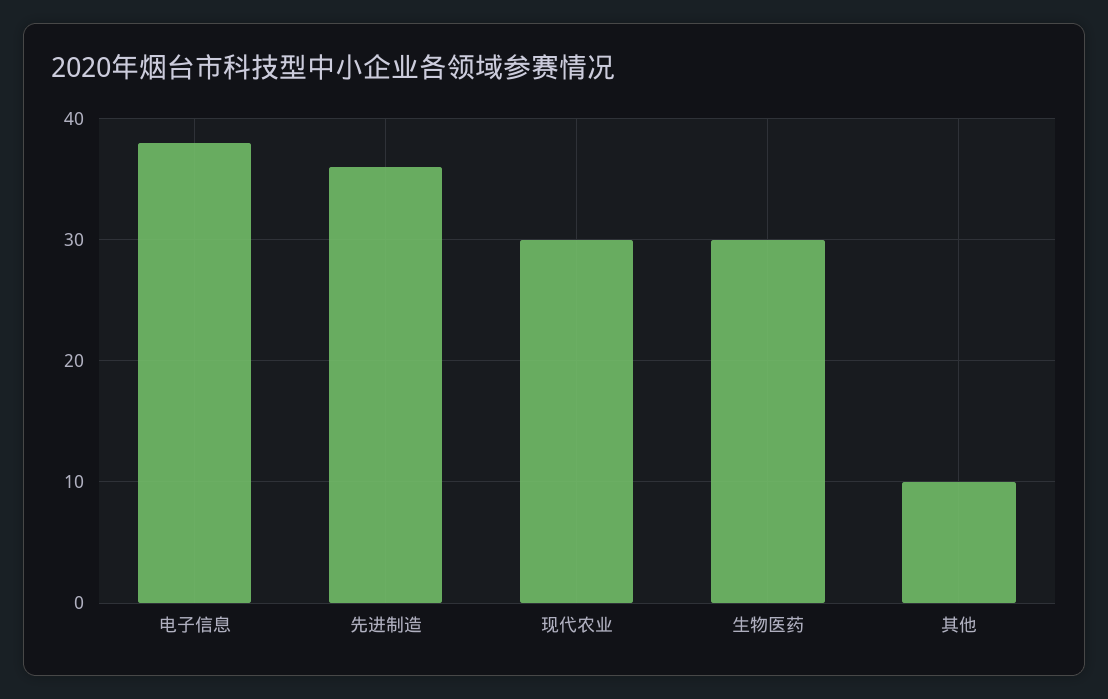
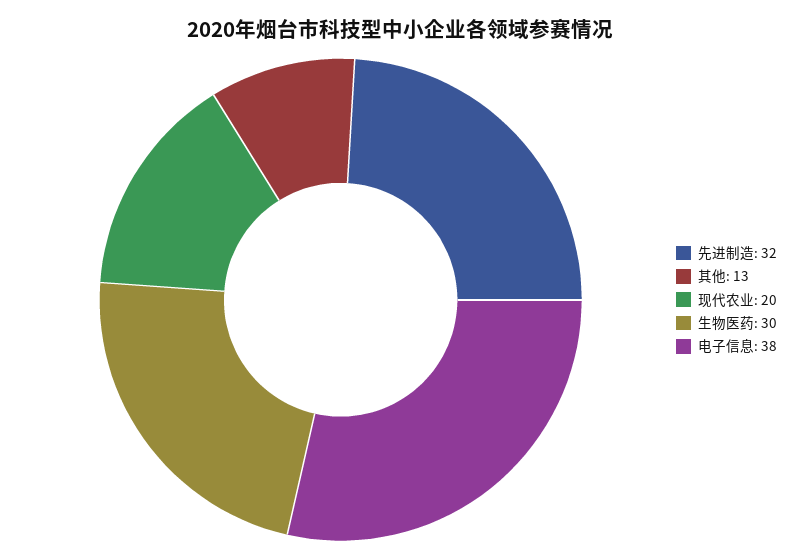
  {
    "电子信息": 38,
-   "先进制造": 36,
+   "先进制造": 32,
-   "现代农业": 30,
+   "现代农业": 20,
    "生物医药": 30,
-   "其他": 10
+   "其他": 13
  }

